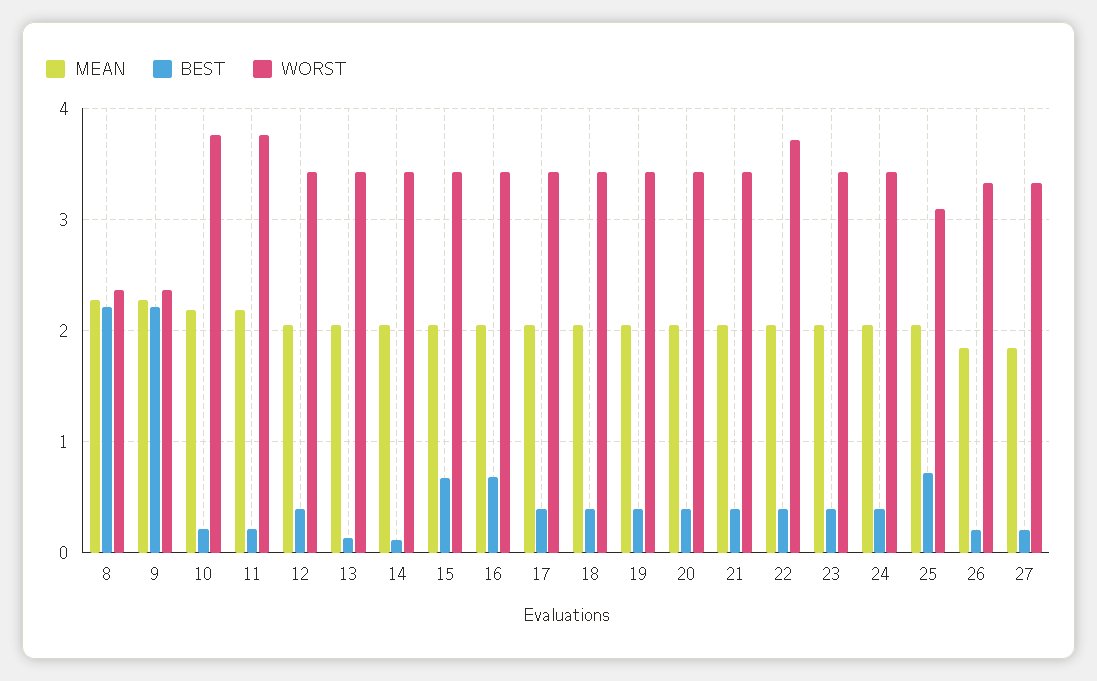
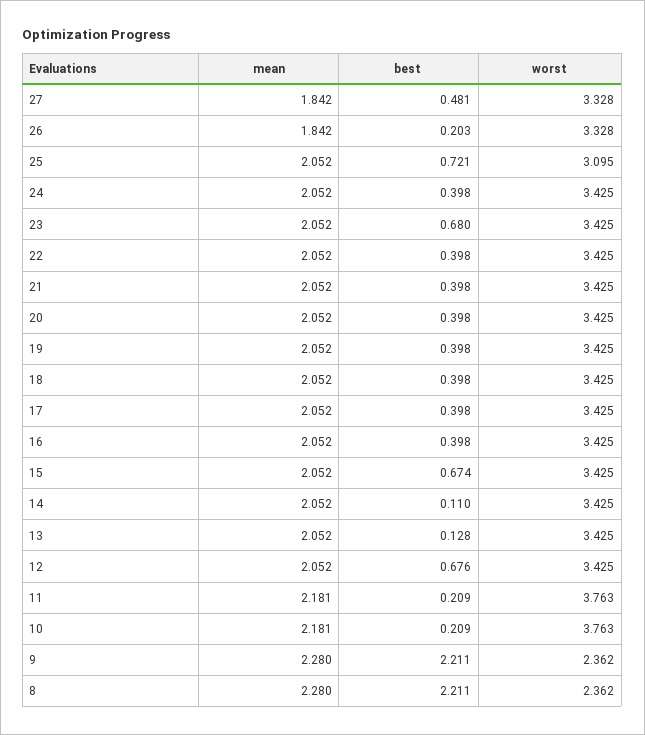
  {
    "MEAN": {
      "8": 2.28,
      "9": 2.28,
      "10": 2.181,
      "11": 2.181,
      "12": 2.052,
      "13": 2.052,
      "14": 2.052,
      "15": 2.052,
      "16": 2.052,
      "17": 2.052,
      "18": 2.052,
      "19": 2.052,
      "20": 2.052,
      "21": 2.052,
      "22": 2.052,
      "23": 2.052,
      "24": 2.052,
      "25": 2.052,
      "26": 1.842,
      "27": 1.842
    },
    "BEST": {
      "8": 2.211,
      "9": 2.211,
      "10": 0.209,
      "11": 0.209,
-     "12": 0.4,
+     "12": 0.676,
      "13": 0.128,
      "14": 0.11,
      "15": 0.674,
-     "16": 0.7,
+     "16": 0.398,
      "17": 0.398,
      "18": 0.398,
      "19": 0.398,
      "20": 0.398,
      "21": 0.398,
      "22": 0.398,
-     "23": 0.4,
+     "23": 0.68,
      "24": 0.398,
      "25": 0.721,
      "26": 0.203,
-     "27": 0.2
+     "27": 0.481
    },
    "WORST": {
      "8": 2.362,
      "9": 2.362,
      "10": 3.763,
      "11": 3.763,
      "12": 3.425,
      "13": 3.425,
      "14": 3.425,
      "15": 3.425,
      "16": 3.425,
      "17": 3.425,
      "18": 3.425,
      "19": 3.425,
      "20": 3.425,
      "21": 3.425,
-     "22": 3.7,
+     "22": 3.425,
      "23": 3.425,
      "24": 3.425,
      "25": 3.095,
      "26": 3.328,
      "27": 3.328
    }
  }

